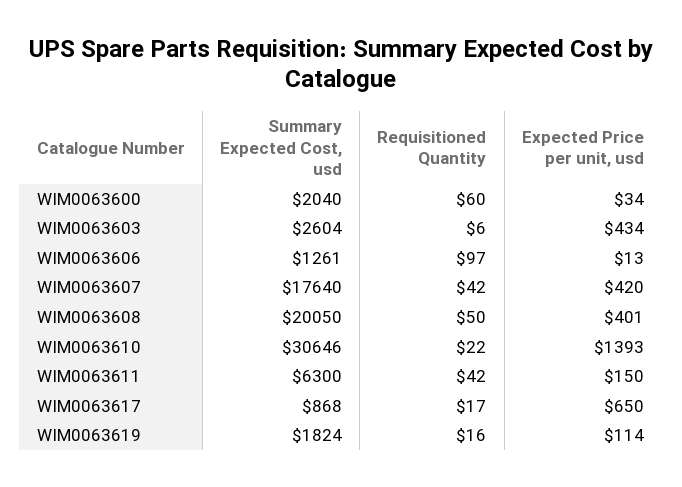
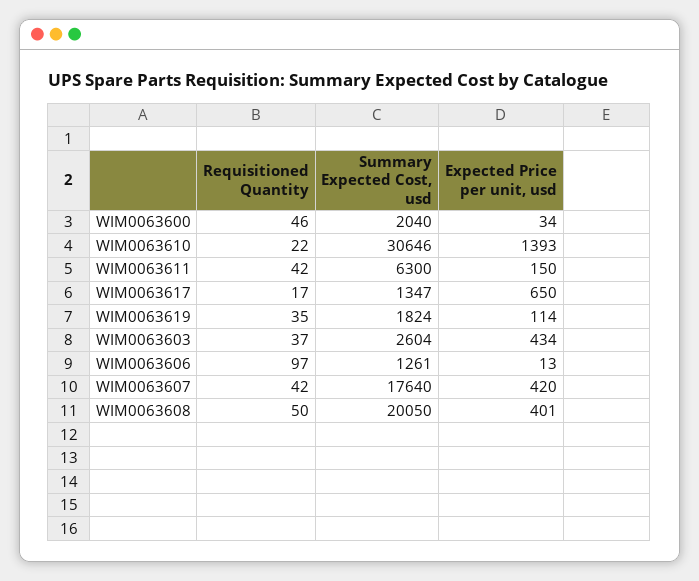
  {
    "Summary Expected Cost, usd": {
      "WIM0063600": 2040,
      "WIM0063603": 2604,
      "WIM0063606": 1261,
      "WIM0063607": 17640,
      "WIM0063608": 20050,
      "WIM0063610": 30646,
      "WIM0063611": 6300,
-     "WIM0063617": 868,
+     "WIM0063617": 1347,
      "WIM0063619": 1824
    },
    "Requisitioned Quantity": {
-     "WIM0063600": 60,
+     "WIM0063600": 46,
-     "WIM0063603": 6,
+     "WIM0063603": 37,
      "WIM0063606": 97,
      "WIM0063607": 42,
      "WIM0063608": 50,
      "WIM0063610": 22,
      "WIM0063611": 42,
      "WIM0063617": 17,
-     "WIM0063619": 16
+     "WIM0063619": 35
    },
    "Expected Price per unit, usd": {
      "WIM0063600": 34,
      "WIM0063603": 434,
      "WIM0063606": 13,
      "WIM0063607": 420,
      "WIM0063608": 401,
      "WIM0063610": 1393,
      "WIM0063611": 150,
      "WIM0063617": 650,
      "WIM0063619": 114
    }
  }

